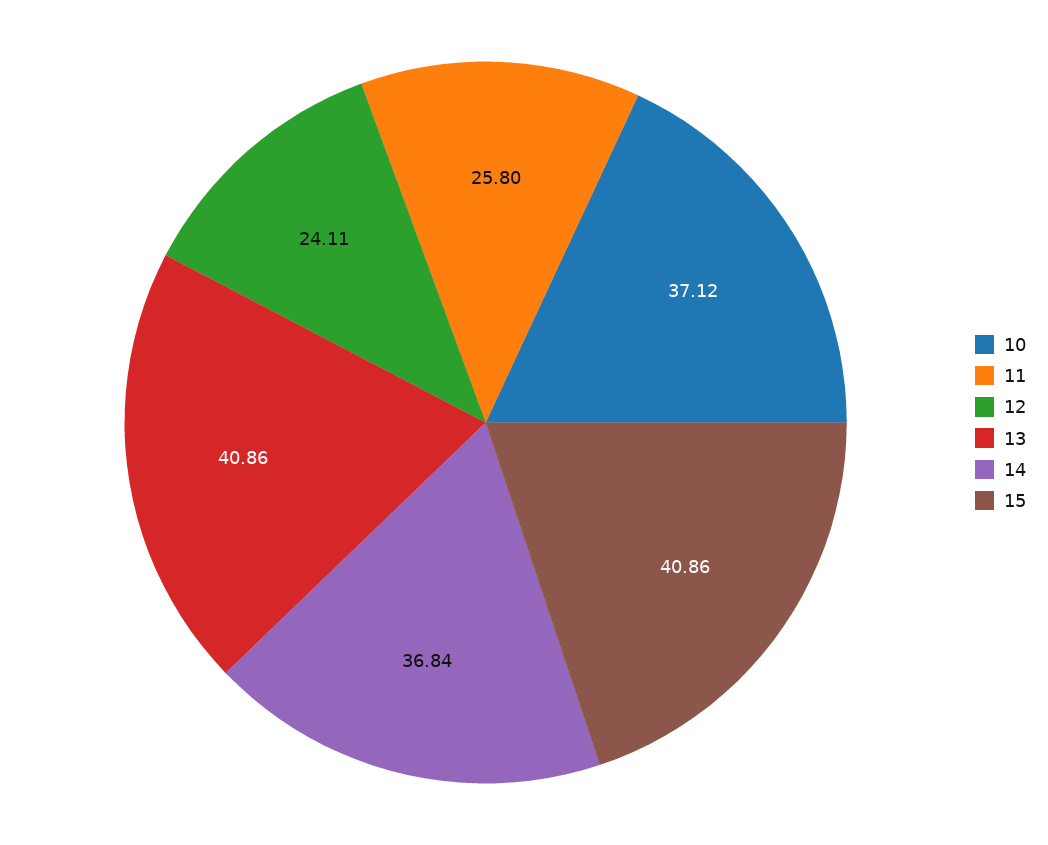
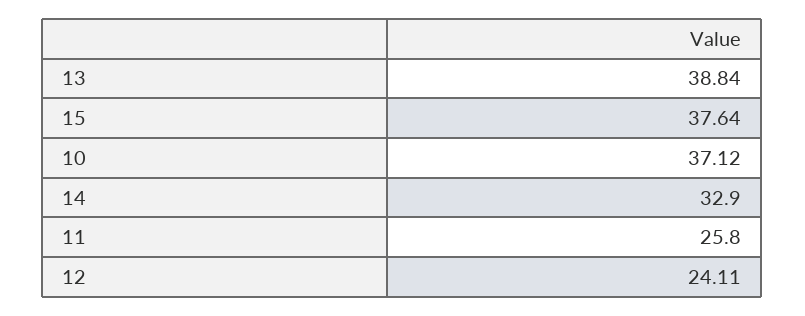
  {
    "10": 37.12,
    "11": 25.8,
    "12": 24.11,
-   "13": 40.86,
+   "13": 38.84,
-   "14": 36.84,
+   "14": 32.9,
-   "15": 40.86
+   "15": 37.64
  }

